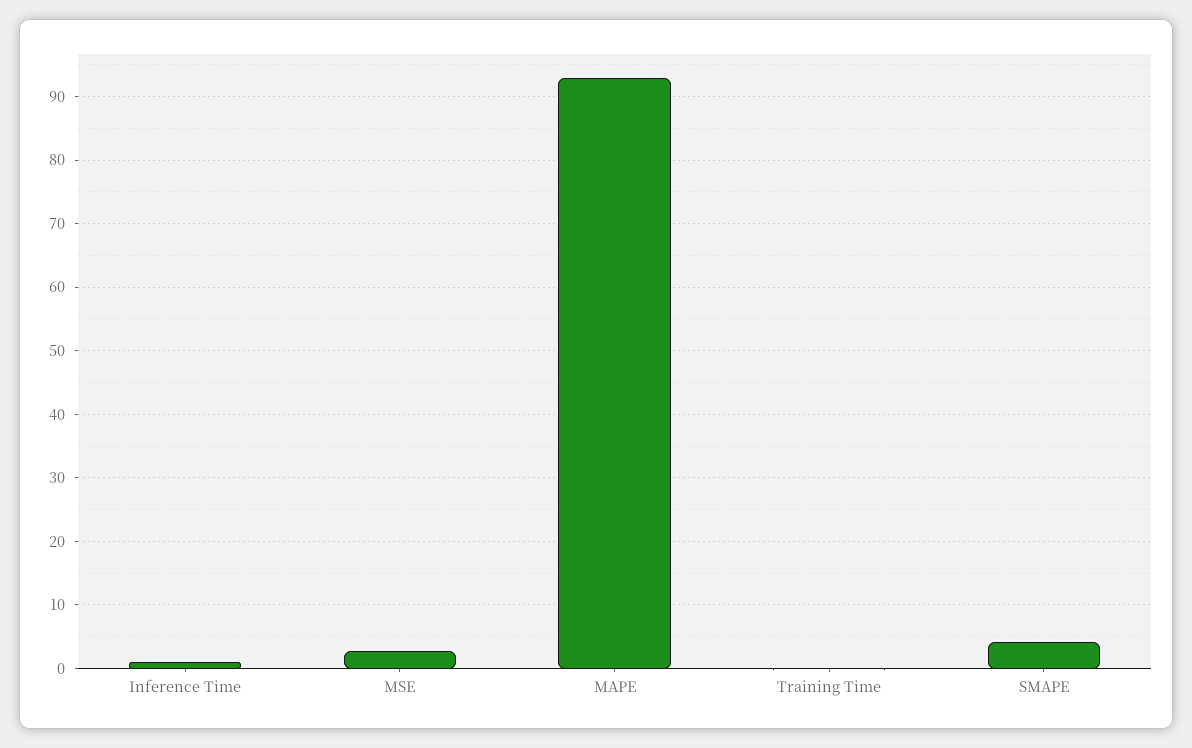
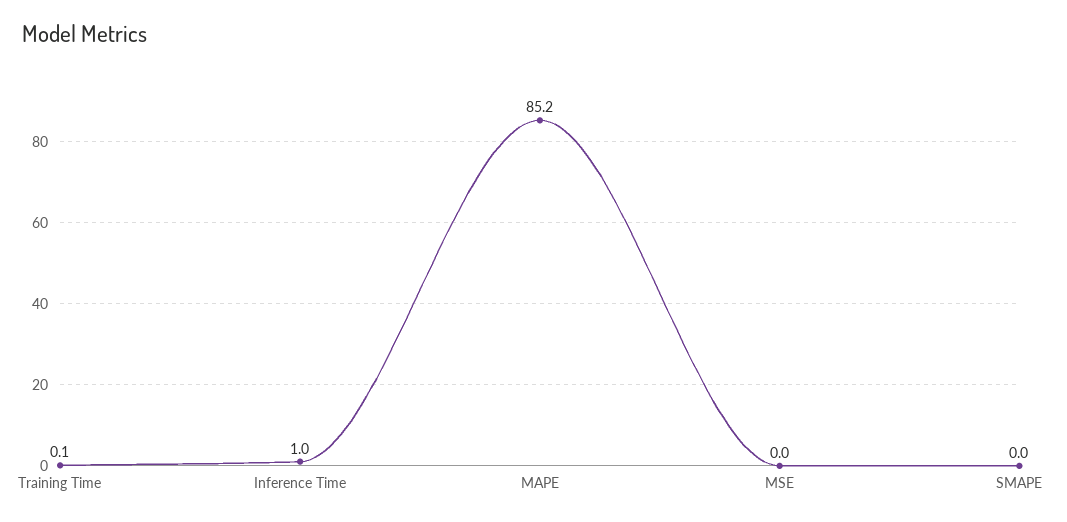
  {
    "Inference Time": 1,
-   "MSE": 3,
+   "MSE": 0,
-   "MAPE": 93,
+   "MAPE": 85.2,
    "Training Time": 0.1,
-   "SMAPE": 4
+   "SMAPE": 0
  }

